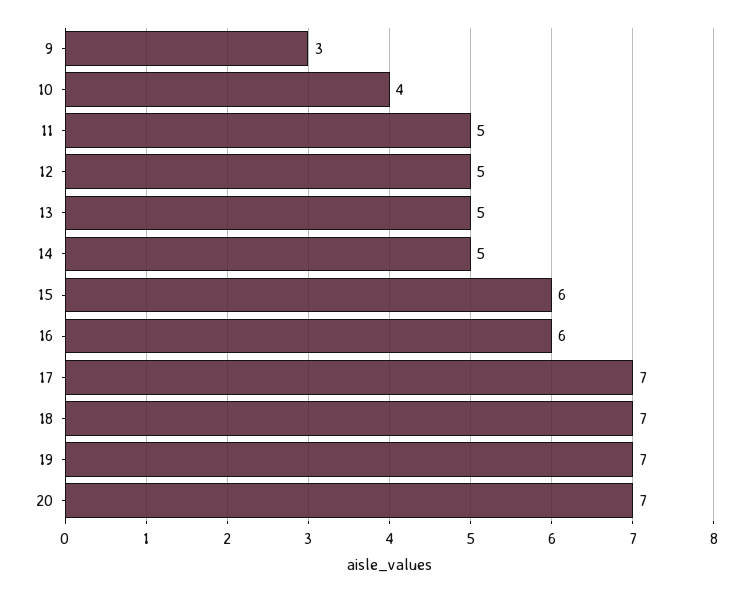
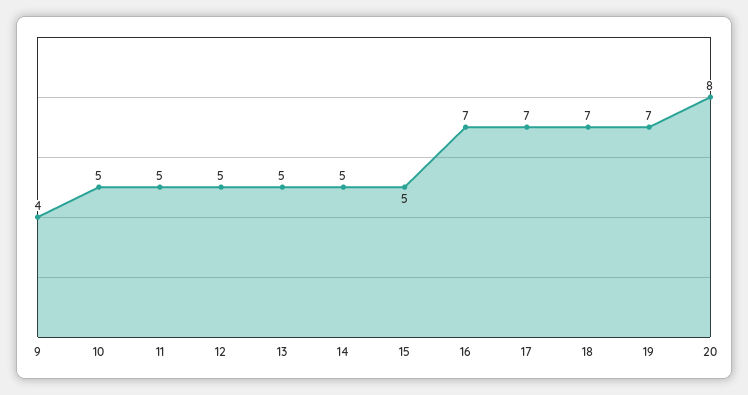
  {
-   "9": 3,
+   "9": 4,
-   "10": 4,
+   "10": 5,
    "11": 5,
    "12": 5,
    "13": 5,
    "14": 5,
-   "15": 6,
+   "15": 5,
-   "16": 6,
+   "16": 7,
    "17": 7,
    "18": 7,
    "19": 7,
-   "20": 7
+   "20": 8
  }

